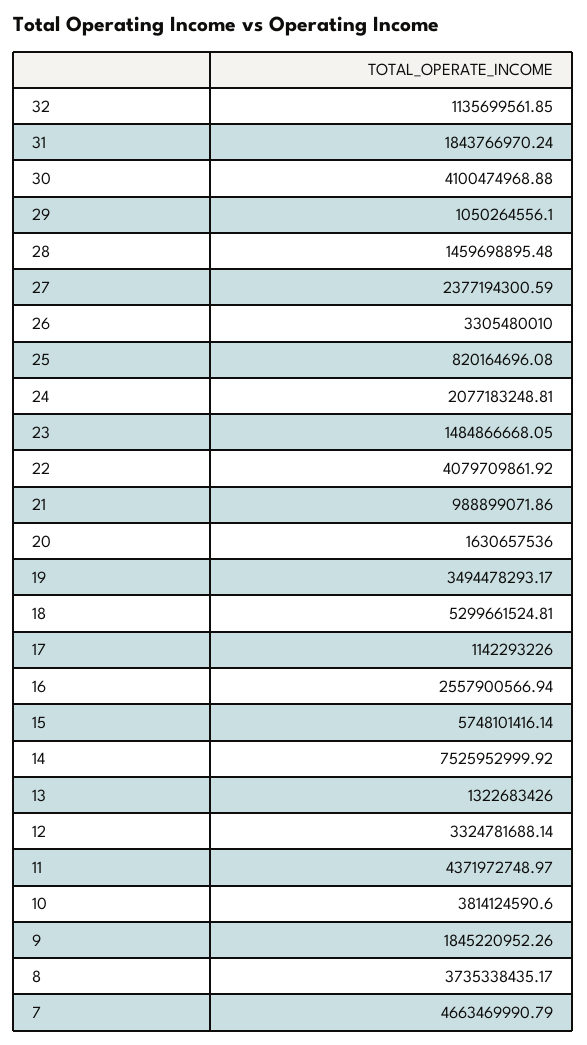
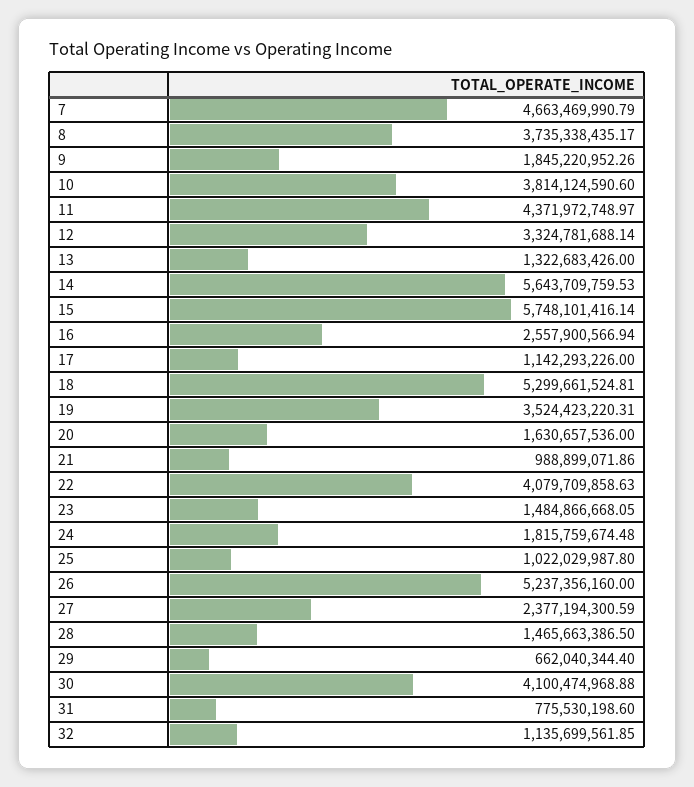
  {
    "32": 1135699561.85,
-   "31": 1843766970.24,
+   "31": 775530198.6,
    "30": 4100474968.88,
-   "29": 1050264556.1,
+   "29": 662040344.4,
-   "28": 1459698895.48,
+   "28": 1465663386.5,
    "27": 2377194300.59,
-   "26": 3305480010,
+   "26": 5237356160,
-   "25": 820164696.08,
+   "25": 1022029987.8,
-   "24": 2077183248.81,
+   "24": 1815759674.48,
    "23": 1484866668.05,
-   "22": 4079709861.92,
+   "22": 4079709858.63,
    "21": 988899071.86,
    "20": 1630657536,
-   "19": 3494478293.17,
+   "19": 3524423220.31,
    "18": 5299661524.81,
    "17": 1142293226,
    "16": 2557900566.94,
    "15": 5748101416.14,
-   "14": 7525952999.92,
+   "14": 5643709759.53,
    "13": 1322683426,
    "12": 3324781688.14,
    "11": 4371972748.97,
    "10": 3814124590.6,
    "9": 1845220952.26,
    "8": 3735338435.17,
    "7": 4663469990.79
  }

